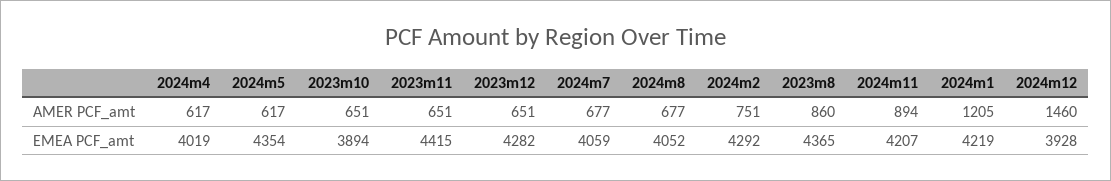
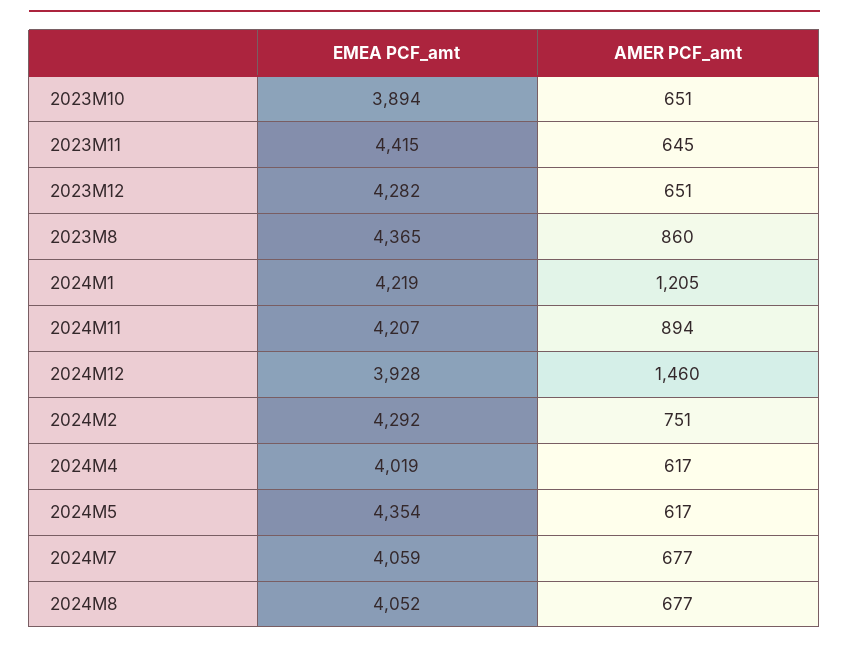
  {
    "2024m4": {
      "AMER PCF_amt": 617,
      "EMEA PCF_amt": 4019
    },
    "2024m5": {
      "AMER PCF_amt": 617,
      "EMEA PCF_amt": 4354
    },
    "2023m10": {
      "AMER PCF_amt": 651,
      "EMEA PCF_amt": 3894
    },
    "2023m11": {
-     "AMER PCF_amt": 651,
+     "AMER PCF_amt": 645,
      "EMEA PCF_amt": 4415
    },
    "2023m12": {
      "AMER PCF_amt": 651,
      "EMEA PCF_amt": 4282
    },
    "2024m7": {
      "AMER PCF_amt": 677,
      "EMEA PCF_amt": 4059
    },
    "2024m8": {
      "AMER PCF_amt": 677,
      "EMEA PCF_amt": 4052
    },
    "2024m2": {
      "AMER PCF_amt": 751,
      "EMEA PCF_amt": 4292
    },
    "2023m8": {
      "AMER PCF_amt": 860,
      "EMEA PCF_amt": 4365
    },
    "2024m11": {
      "AMER PCF_amt": 894,
      "EMEA PCF_amt": 4207
    },
    "2024m1": {
      "AMER PCF_amt": 1205,
      "EMEA PCF_amt": 4219
    },
    "2024m12": {
      "AMER PCF_amt": 1460,
      "EMEA PCF_amt": 3928
    }
  }

